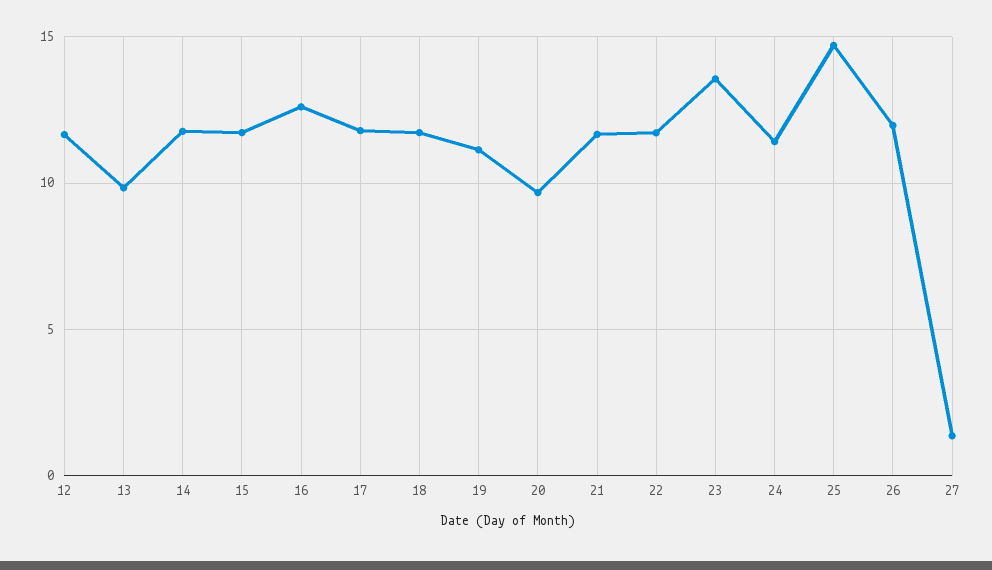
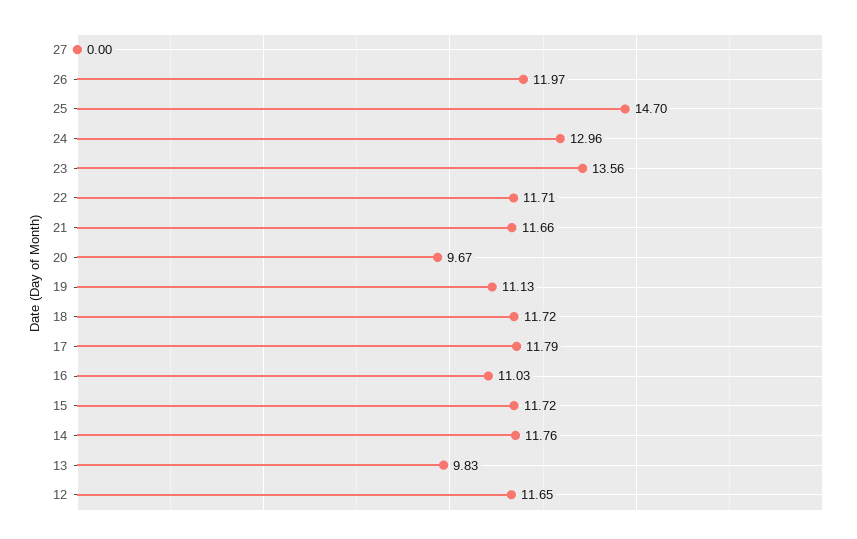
  {
    "12": 11.65,
    "13": 9.83,
    "14": 11.76,
    "15": 11.72,
-   "16": 12.5,
+   "16": 11.03,
    "17": 11.79,
    "18": 11.72,
    "19": 11.13,
    "20": 9.67,
    "21": 11.66,
    "22": 11.71,
    "23": 13.56,
-   "24": 11.5,
+   "24": 12.96,
    "25": 14.7,
    "26": 11.97,
-   "27": 1.5
+   "27": 0
  }

